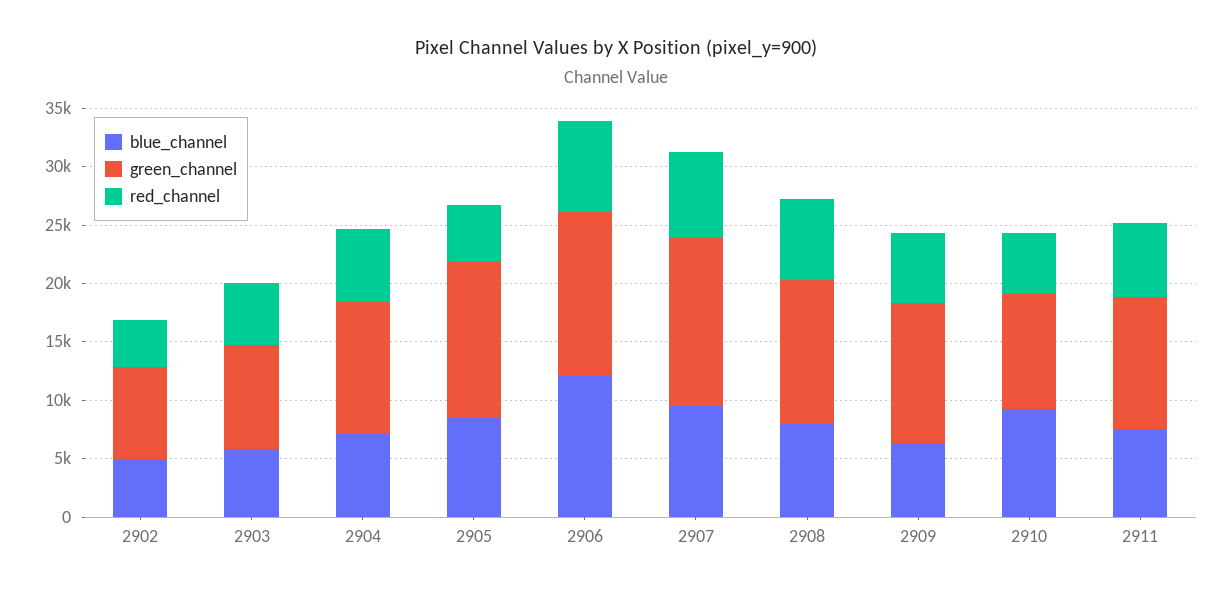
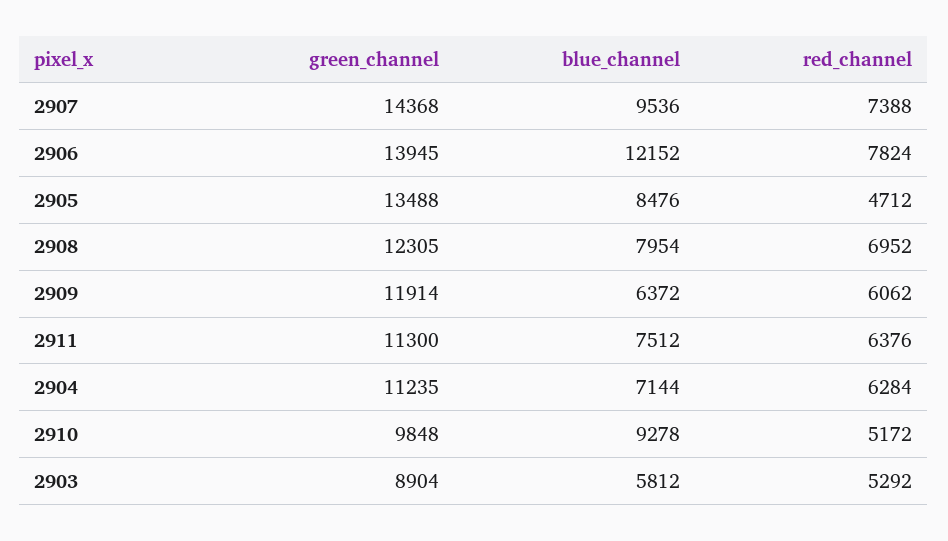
  {
    "blue_channel": {
-     "2902": 5000,
      "2903": 5812,
      "2904": 7144,
      "2905": 8476,
      "2906": 12152,
      "2907": 9536,
      "2908": 7954,
      "2909": 6372,
      "2910": 9278,
      "2911": 7512
    },
    "green_channel": {
-     "2902": 8000,
      "2903": 8904,
      "2904": 11235,
      "2905": 13488,
      "2906": 13945,
      "2907": 14368,
      "2908": 12305,
      "2909": 11914,
      "2910": 9848,
      "2911": 11300
    },
    "red_channel": {
-     "2902": 4000,
      "2903": 5292,
      "2904": 6284,
      "2905": 4712,
      "2906": 7824,
      "2907": 7388,
      "2908": 6952,
      "2909": 6062,
      "2910": 5172,
      "2911": 6376
    }
  }

